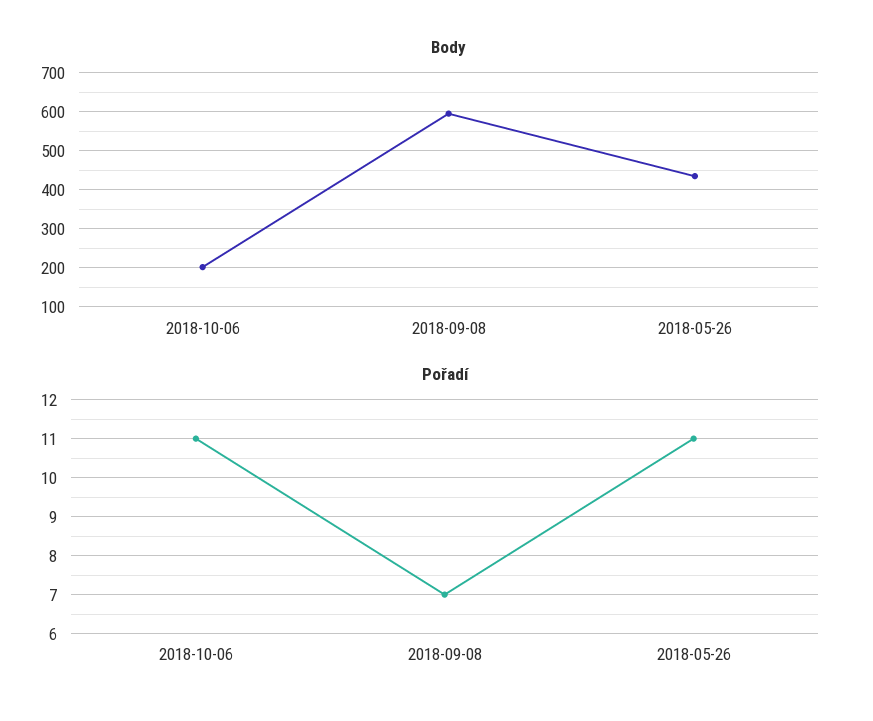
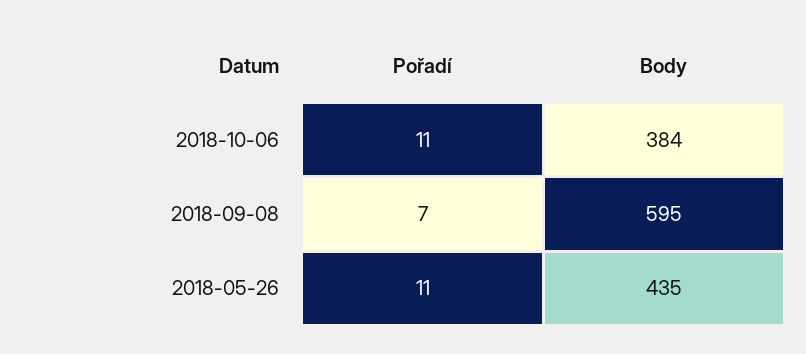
  {
    "Body": {
-     "2018-10-06": 200,
+     "2018-10-06": 384,
      "2018-09-08": 595,
      "2018-05-26": 435
    },
    "Pořadí": {
      "2018-10-06": 11,
      "2018-09-08": 7,
      "2018-05-26": 11
    }
  }

